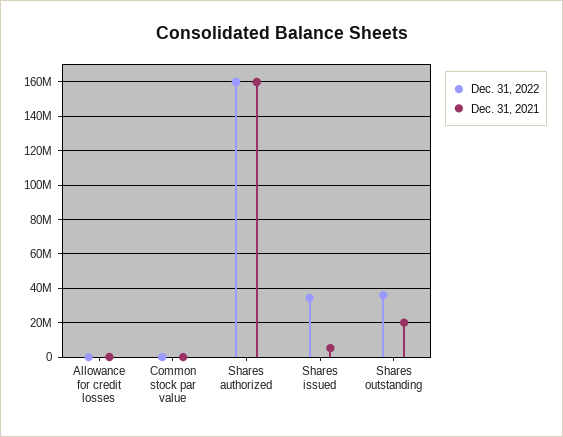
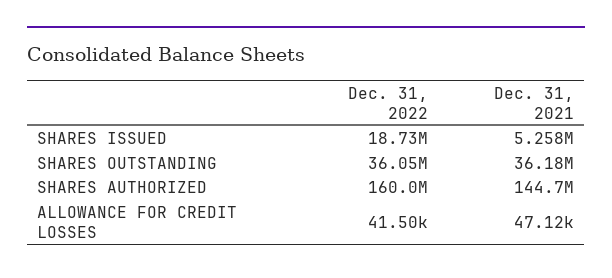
  {
    "Dec. 31, 2022": {
      "Allowance for credit losses": 41500,
-     "Common stock par value": 0,
      "Shares authorized": 160000000,
-     "Shares issued": 35000000,
+     "Shares issued": 18730000,
      "Shares outstanding": 36050000
    },
    "Dec. 31, 2021": {
      "Allowance for credit losses": 47120,
-     "Common stock par value": 0,
-     "Shares authorized": 160000000,
+     "Shares authorized": 144700000,
      "Shares issued": 5258000,
-     "Shares outstanding": 20000000
+     "Shares outstanding": 36180000
    }
  }

